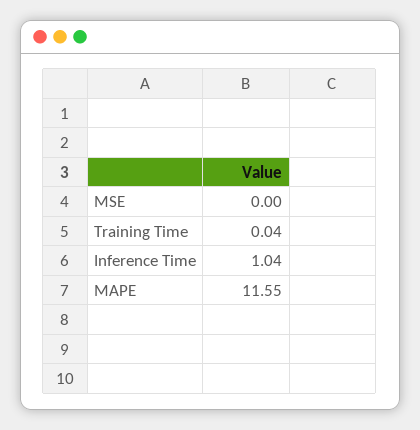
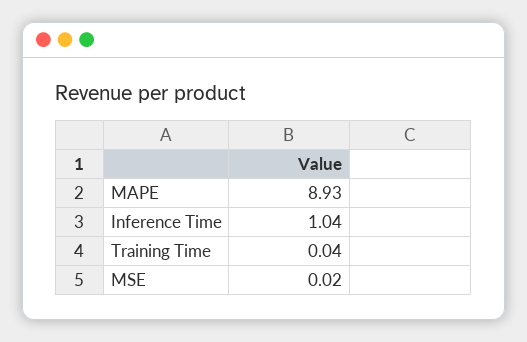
  {
-   "MSE": 0,
+   "MSE": 0.02,
    "Training Time": 0.04,
    "Inference Time": 1.04,
-   "MAPE": 11.55
+   "MAPE": 8.93
  }

